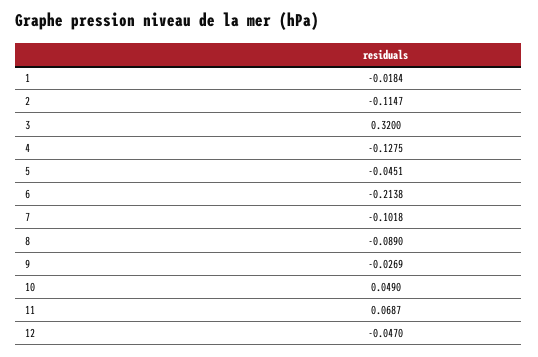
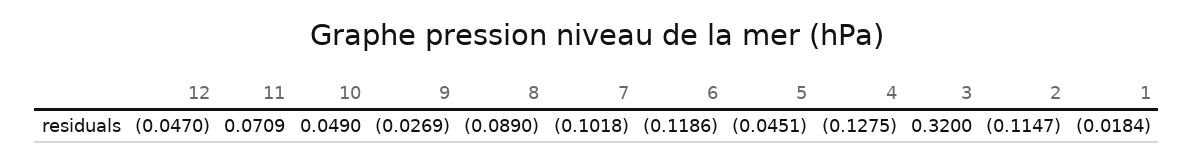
  {
    "1": -0.0184,
    "2": -0.1147,
    "3": 0.32,
    "4": -0.1275,
    "5": -0.0451,
-   "6": -0.2138,
+   "6": -0.1186,
    "7": -0.1018,
    "8": -0.089,
    "9": -0.0269,
    "10": 0.049,
-   "11": 0.0687,
+   "11": 0.0709,
    "12": -0.047
  }

